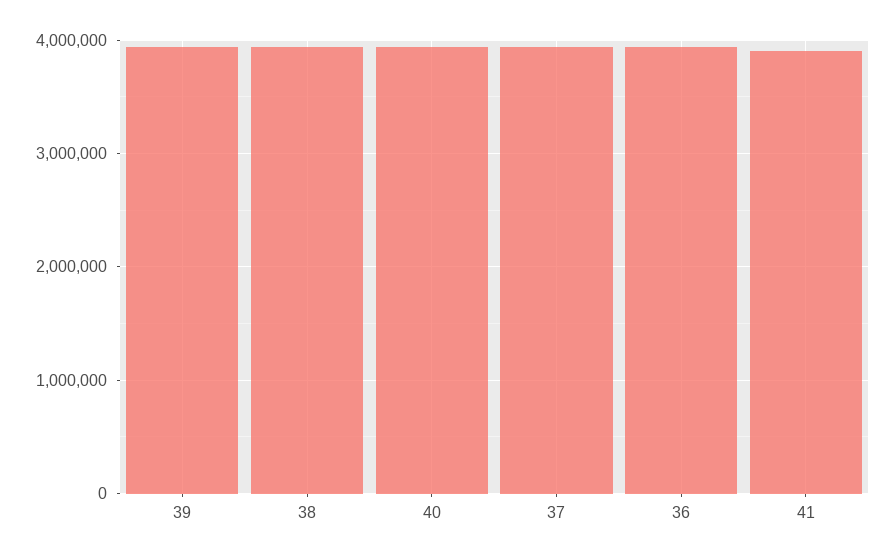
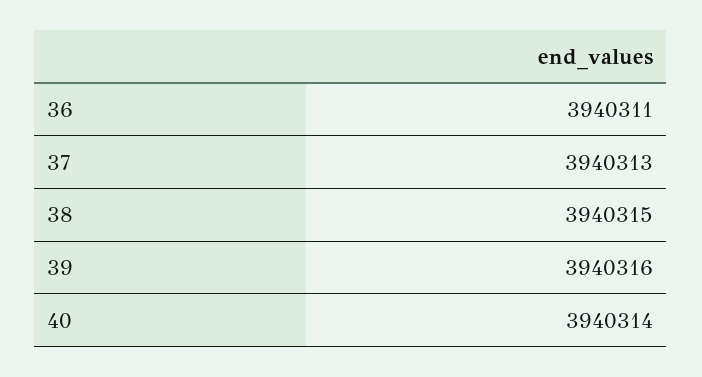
  {
    "39": 3940316,
    "38": 3940315,
    "40": 3940314,
    "37": 3940313,
-   "36": 3940311,
+   "36": 3940311
-   "41": 3900000
  }

